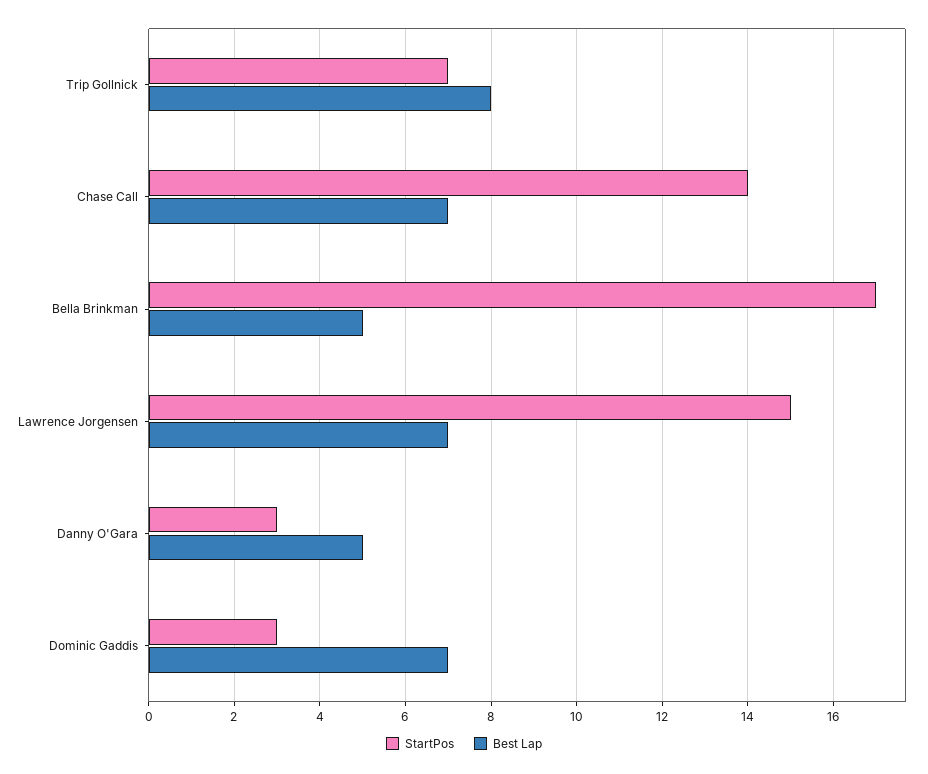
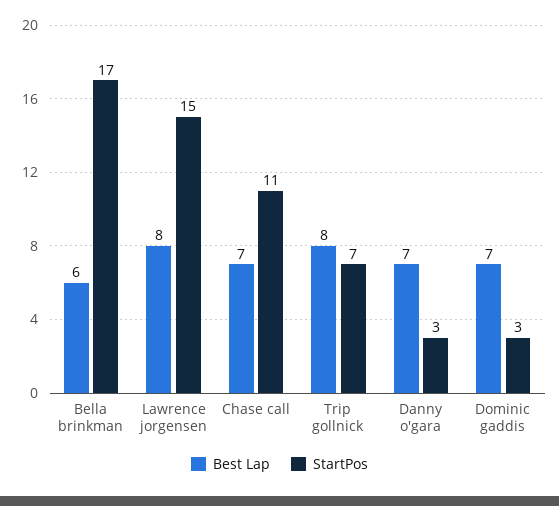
  {
    "StartPos": {
      "Trip Gollnick": 7,
-     "Chase Call": 14,
+     "Chase Call": 11,
      "Bella Brinkman": 17,
      "Lawrence Jorgensen": 15,
      "Danny O'Gara": 3,
      "Dominic Gaddis": 3
    },
    "Best Lap": {
      "Trip Gollnick": 8,
      "Chase Call": 7,
-     "Bella Brinkman": 5,
+     "Bella Brinkman": 6,
-     "Lawrence Jorgensen": 7,
+     "Lawrence Jorgensen": 8,
-     "Danny O'Gara": 5,
+     "Danny O'Gara": 7,
      "Dominic Gaddis": 7
    }
  }

